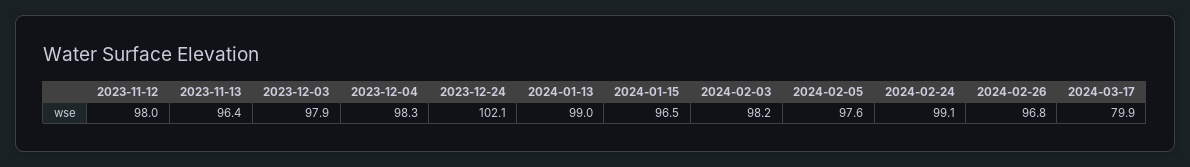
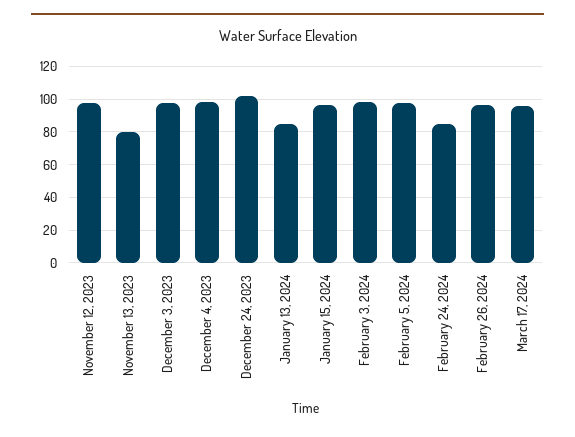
  {
    "2023-11-12": 98,
-   "2023-11-13": 96.4,
+   "2023-11-13": 80,
    "2023-12-03": 97.9,
    "2023-12-04": 98.3,
    "2023-12-24": 102.1,
-   "2024-01-13": 99,
+   "2024-01-13": 85,
    "2024-01-15": 96.5,
    "2024-02-03": 98.2,
    "2024-02-05": 97.6,
-   "2024-02-24": 99.1,
+   "2024-02-24": 85,
    "2024-02-26": 96.8,
-   "2024-03-17": 79.9
+   "2024-03-17": 95
  }

